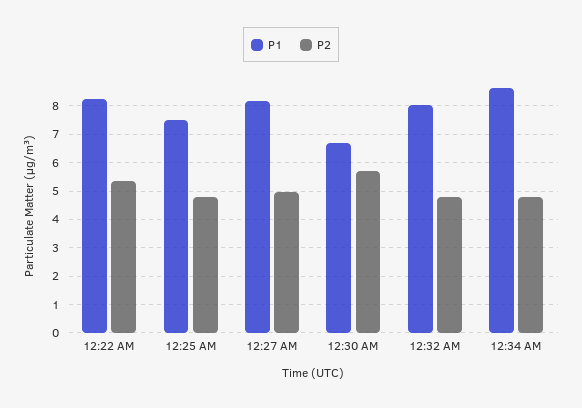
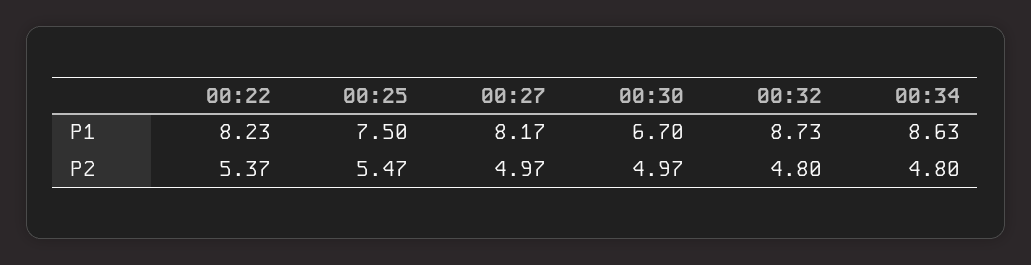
  {
    "P1": {
      "12:22 AM": 8.23,
      "12:25 AM": 7.5,
      "12:27 AM": 8.17,
      "12:30 AM": 6.7,
-     "12:32 AM": 8,
+     "12:32 AM": 8.73,
      "12:34 AM": 8.63
    },
    "P2": {
      "12:22 AM": 5.37,
-     "12:25 AM": 4.75,
+     "12:25 AM": 5.47,
      "12:27 AM": 4.97,
-     "12:30 AM": 5.75,
+     "12:30 AM": 4.97,
      "12:32 AM": 4.8,
      "12:34 AM": 4.8
    }
  }

